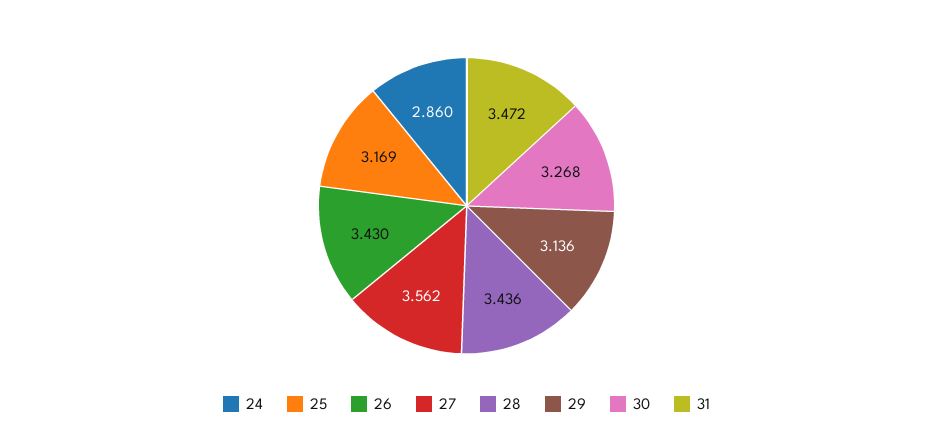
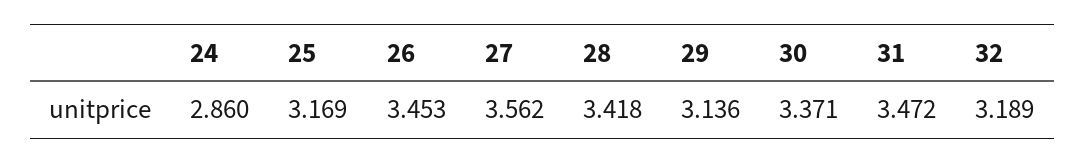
  {
    "24": 2.86,
    "25": 3.169,
-   "26": 3.43,
+   "26": 3.453,
    "27": 3.562,
-   "28": 3.436,
+   "28": 3.418,
    "29": 3.136,
-   "30": 3.268,
+   "30": 3.371,
-   "31": 3.472
+   "31": 3.472,
+   "32": 3.189
  }

